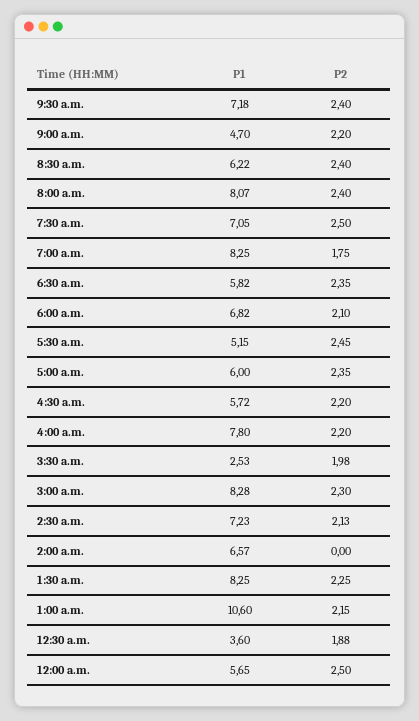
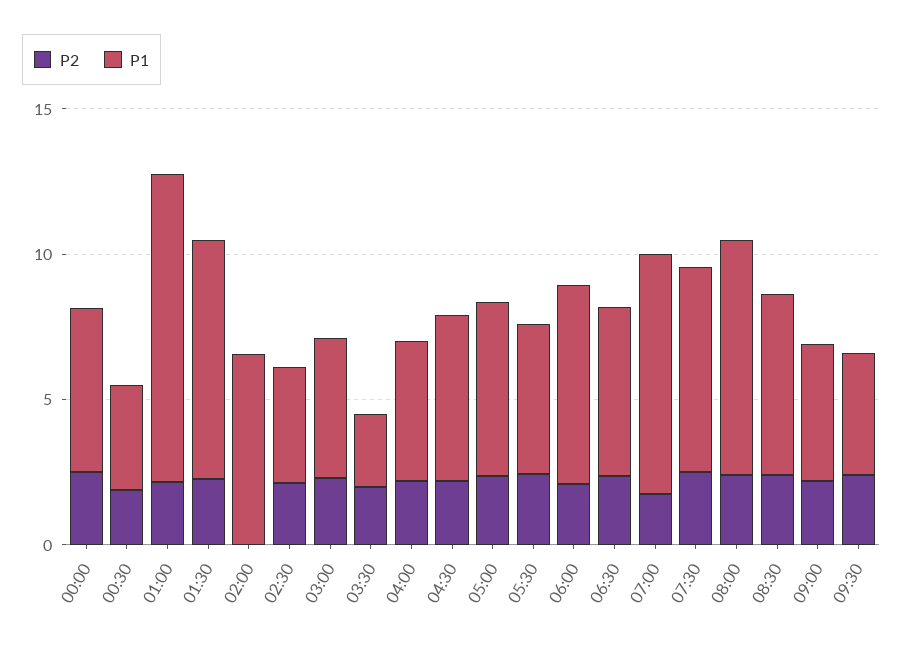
  {
    "P1": {
-     "9:30 a.m.": 7.18,
+     "9:30 a.m.": 4,
      "9:00 a.m.": 4.7,
      "8:30 a.m.": 6.22,
      "8:00 a.m.": 8.07,
      "7:30 a.m.": 7.05,
      "7:00 a.m.": 8.25,
      "6:30 a.m.": 5.82,
      "6:00 a.m.": 6.82,
      "5:30 a.m.": 5.15,
      "5:00 a.m.": 6,
      "4:30 a.m.": 5.72,
-     "4:00 a.m.": 7.8,
+     "4:00 a.m.": 5,
      "3:30 a.m.": 2.53,
-     "3:00 a.m.": 8.28,
+     "3:00 a.m.": 5,
-     "2:30 a.m.": 7.23,
+     "2:30 a.m.": 4,
      "2:00 a.m.": 6.57,
      "1:30 a.m.": 8.25,
      "1:00 a.m.": 10.6,
      "12:30 a.m.": 3.6,
      "12:00 a.m.": 5.65
    },
    "P2": {
      "9:30 a.m.": 2.4,
      "9:00 a.m.": 2.2,
      "8:30 a.m.": 2.4,
      "8:00 a.m.": 2.4,
      "7:30 a.m.": 2.5,
      "7:00 a.m.": 1.75,
      "6:30 a.m.": 2.35,
      "6:00 a.m.": 2.1,
      "5:30 a.m.": 2.45,
      "5:00 a.m.": 2.35,
      "4:30 a.m.": 2.2,
      "4:00 a.m.": 2.2,
      "3:30 a.m.": 1.98,
      "3:00 a.m.": 2.3,
      "2:30 a.m.": 2.13,
      "2:00 a.m.": 0,
      "1:30 a.m.": 2.25,
      "1:00 a.m.": 2.15,
      "12:30 a.m.": 1.88,
      "12:00 a.m.": 2.5
    }
  }

